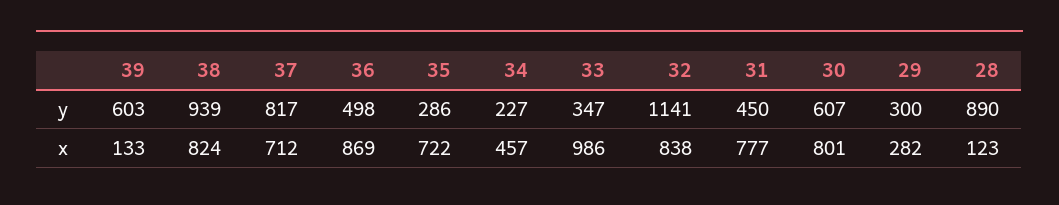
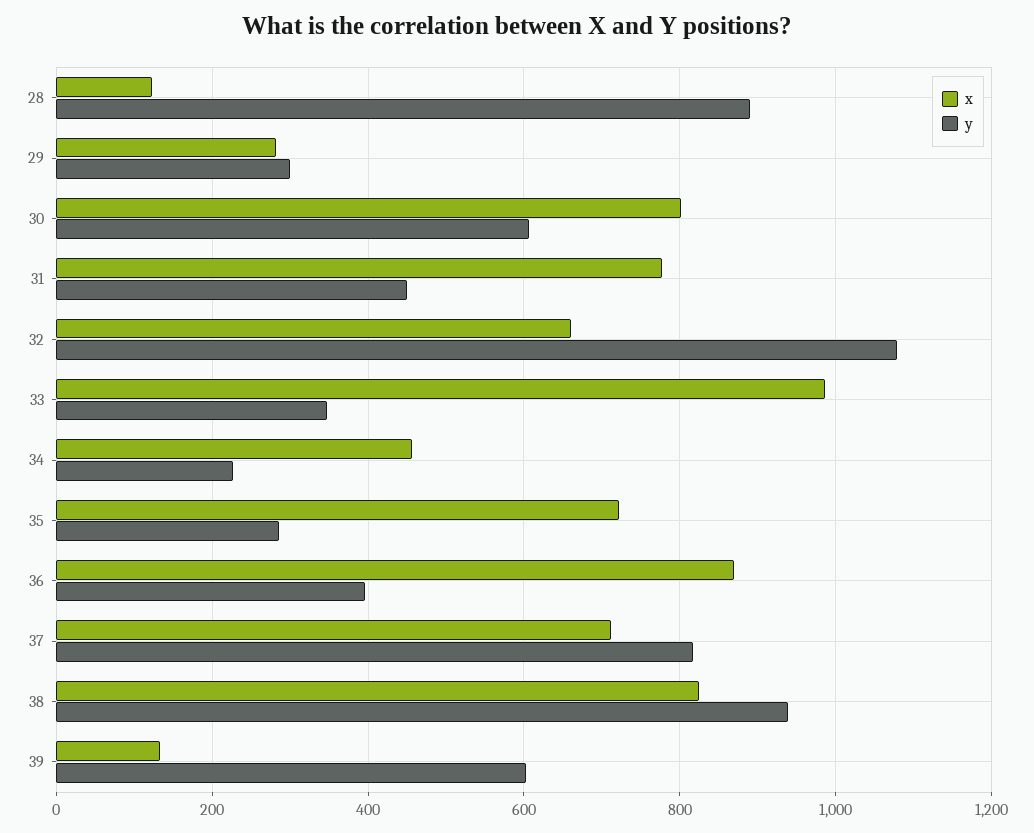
  {
    "y": {
      "39": 603,
      "38": 939,
      "37": 817,
-     "36": 498,
+     "36": 400,
      "35": 286,
      "34": 227,
      "33": 347,
-     "32": 1141,
+     "32": 1080,
      "31": 450,
      "30": 607,
      "29": 300,
      "28": 890
    },
    "x": {
      "39": 133,
      "38": 824,
      "37": 712,
      "36": 869,
      "35": 722,
      "34": 457,
      "33": 986,
-     "32": 838,
+     "32": 660,
      "31": 777,
      "30": 801,
      "29": 282,
      "28": 123
    }
  }

